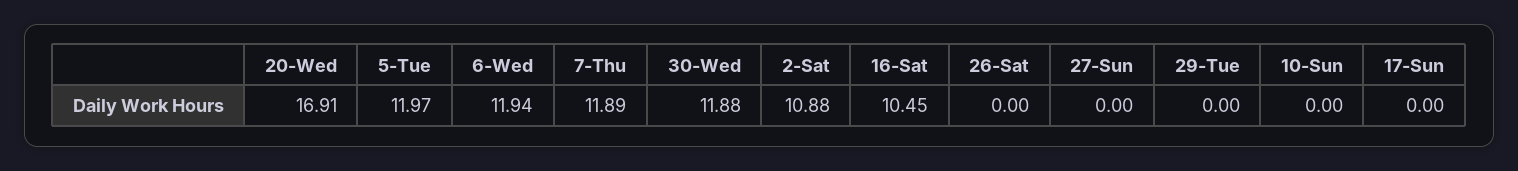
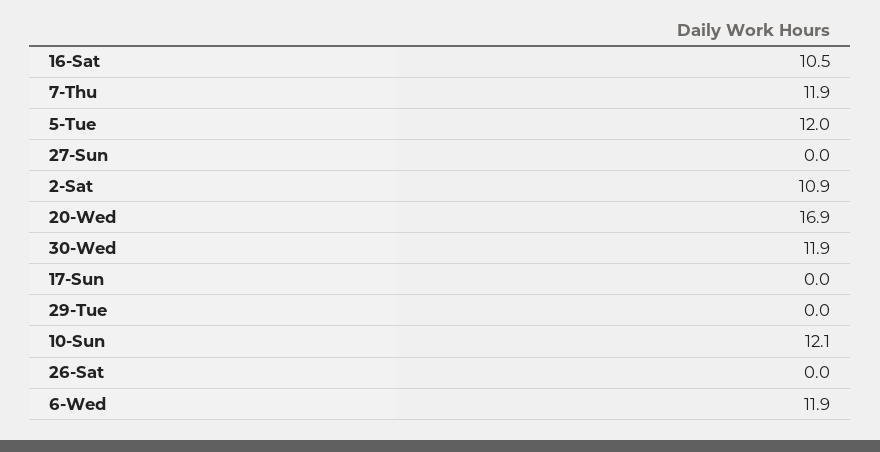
  {
    "20-Wed": 16.91,
    "5-Tue": 11.97,
    "6-Wed": 11.94,
    "7-Thu": 11.89,
    "30-Wed": 11.88,
    "2-Sat": 10.88,
    "16-Sat": 10.45,
    "26-Sat": 0,
    "27-Sun": 0,
    "29-Tue": 0,
-   "10-Sun": 0,
+   "10-Sun": 12.1,
    "17-Sun": 0
  }

